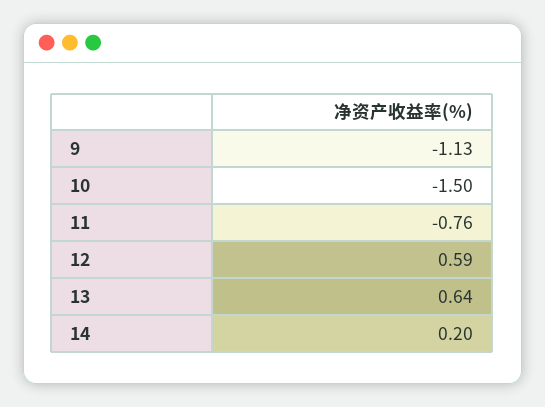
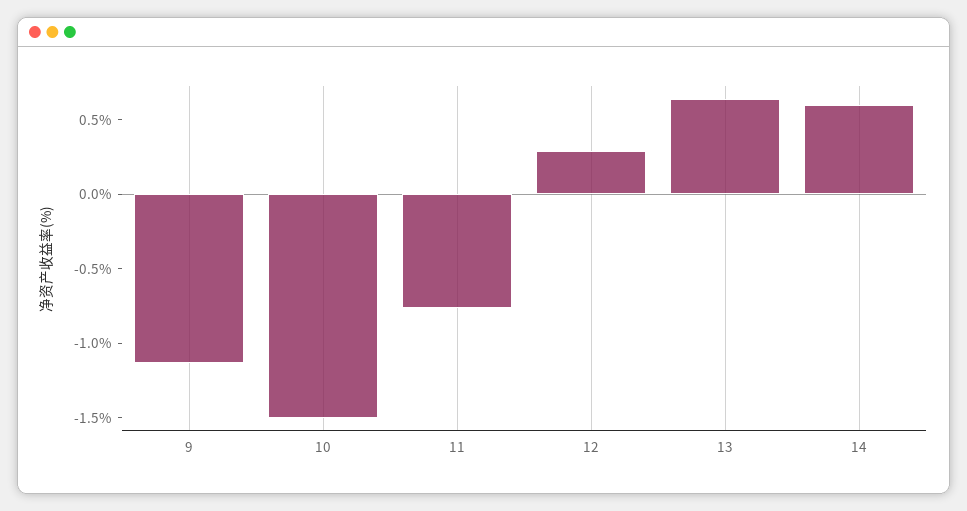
  {
    "9": -1.13,
    "10": -1.5,
    "11": -0.76,
-   "12": 0.59,
+   "12": 0.3,
    "13": 0.64,
-   "14": 0.2
+   "14": 0.6
  }

